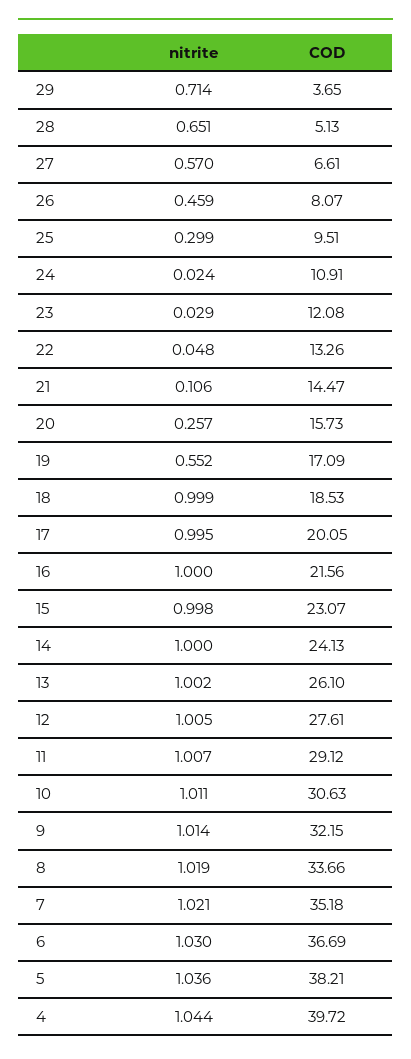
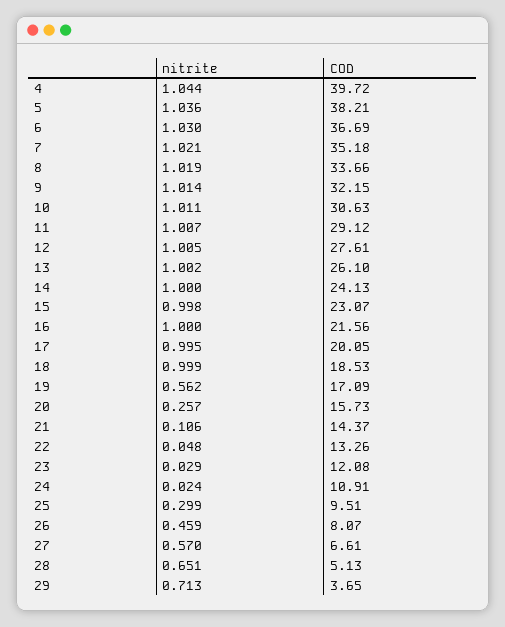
  {
    "nitrite": {
-     "29": 0.714,
+     "29": 0.713,
      "28": 0.651,
      "27": 0.57,
      "26": 0.459,
      "25": 0.299,
      "24": 0.024,
      "23": 0.029,
      "22": 0.048,
      "21": 0.106,
      "20": 0.257,
-     "19": 0.552,
+     "19": 0.562,
      "18": 0.999,
      "17": 0.995,
      "16": 1,
      "15": 0.998,
      "14": 1,
      "13": 1.002,
      "12": 1.005,
      "11": 1.007,
      "10": 1.011,
      "9": 1.014,
      "8": 1.019,
      "7": 1.021,
      "6": 1.03,
      "5": 1.036,
      "4": 1.044
    },
    "COD": {
      "29": 3.65,
      "28": 5.13,
      "27": 6.61,
      "26": 8.07,
      "25": 9.51,
      "24": 10.91,
      "23": 12.08,
      "22": 13.26,
-     "21": 14.47,
+     "21": 14.37,
      "20": 15.73,
      "19": 17.09,
      "18": 18.53,
      "17": 20.05,
      "16": 21.56,
      "15": 23.07,
      "14": 24.13,
      "13": 26.1,
      "12": 27.61,
      "11": 29.12,
      "10": 30.63,
      "9": 32.15,
      "8": 33.66,
      "7": 35.18,
      "6": 36.69,
      "5": 38.21,
      "4": 39.72
    }
  }

